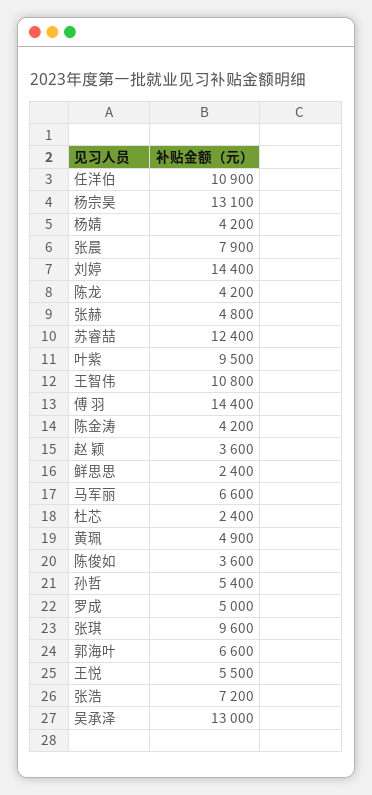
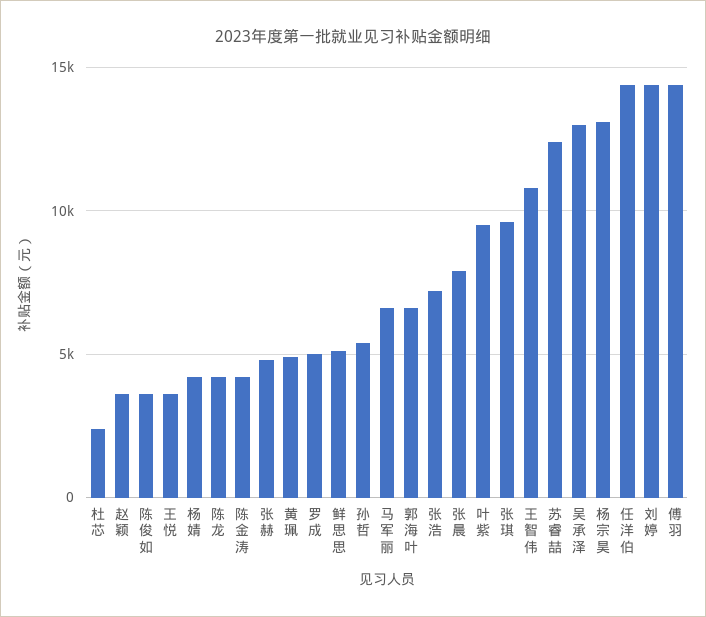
  {
-   "任洋伯": 10900,
+   "任洋伯": 14500,
    "杨宗昊": 13100,
    "杨婧": 4200,
    "张晨": 7900,
    "刘婷": 14400,
    "陈龙": 4200,
    "张赫": 4800,
    "苏睿喆": 12400,
    "叶紫": 9500,
    "王智伟": 10800,
    "傅 羽": 14400,
    "陈金涛": 4200,
    "赵 颖": 3600,
-   "鲜思思": 2400,
+   "鲜思思": 5000,
    "马军丽": 6600,
    "杜芯": 2400,
    "黄珮": 4900,
    "陈俊如": 3600,
    "孙哲": 5400,
    "罗成": 5000,
    "张琪": 9600,
    "郭海叶": 6600,
-   "王悦": 5500,
+   "王悦": 3500,
    "张浩": 7200,
    "吴承泽": 13000
  }

